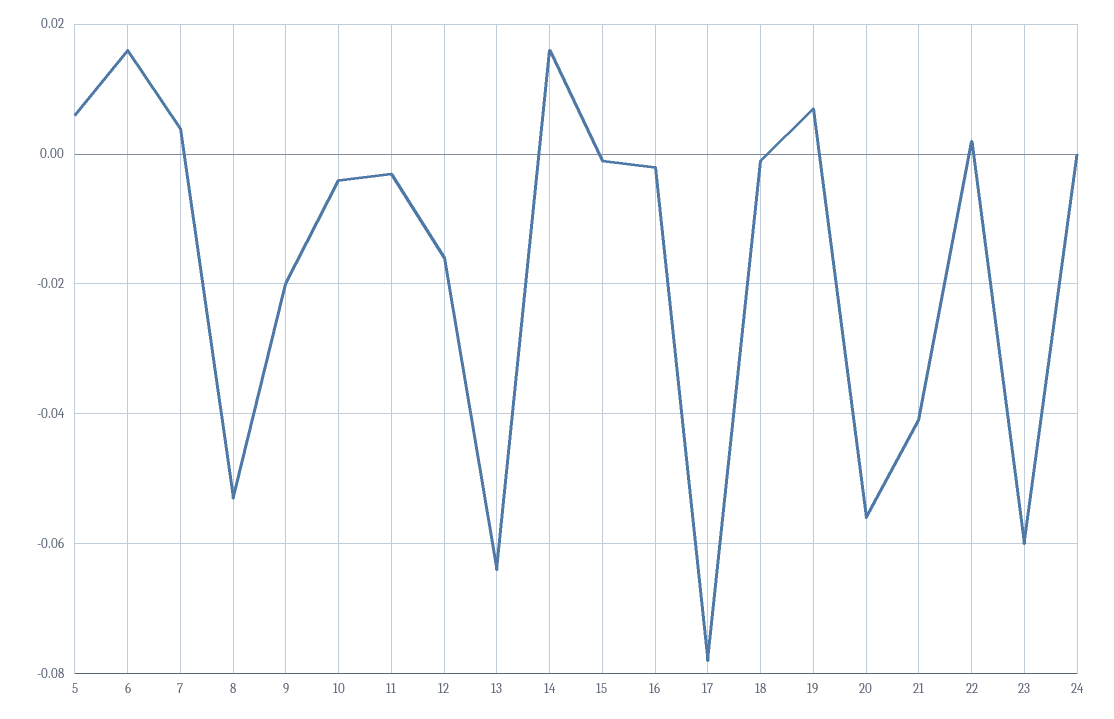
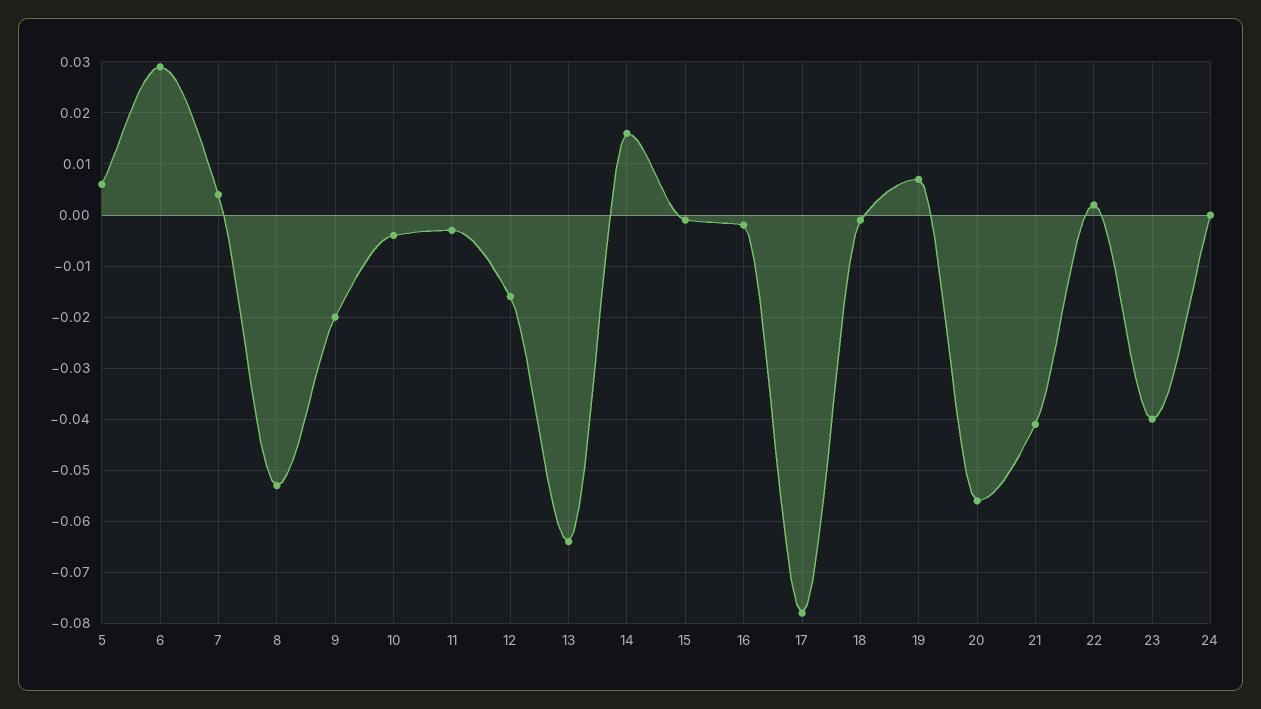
  {
    "5": 0.005,
-   "6": 0.015,
+   "6": 0.03,
    "7": 0.005,
    "8": -0.055,
    "9": -0.02,
    "10": -0.005,
    "11": -0.005,
    "12": -0.015,
    "13": -0.065,
    "14": 0.015,
    "15": 0,
    "16": 0,
    "17": -0.08,
    "18": 0,
    "19": 0.005,
    "20": -0.055,
    "21": -0.04,
    "22": 0,
-   "23": -0.06,
+   "23": -0.04,
    "24": 0
  }

